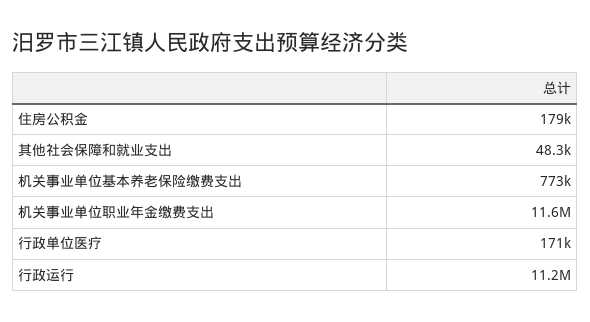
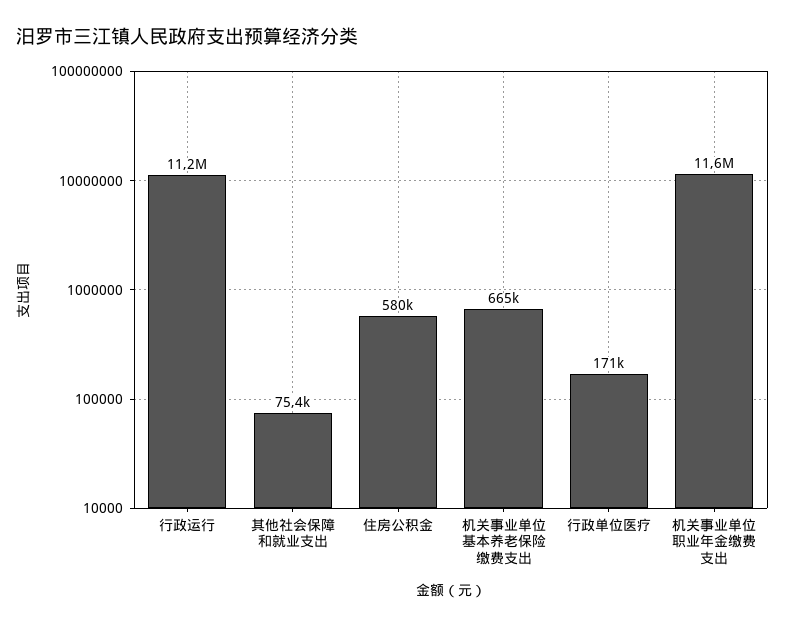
  {
-   "住房公积金": 179000,
+   "住房公积金": 580000,
-   "其他社会保障和就业支出": 48300,
+   "其他社会保障和就业支出": 75400,
-   "机关事业单位基本养老保险缴费支出": 773000,
+   "机关事业单位基本养老保险缴费支出": 665000,
    "机关事业单位职业年金缴费支出": 11600000,
    "行政单位医疗": 171000,
    "行政运行": 11200000
  }

